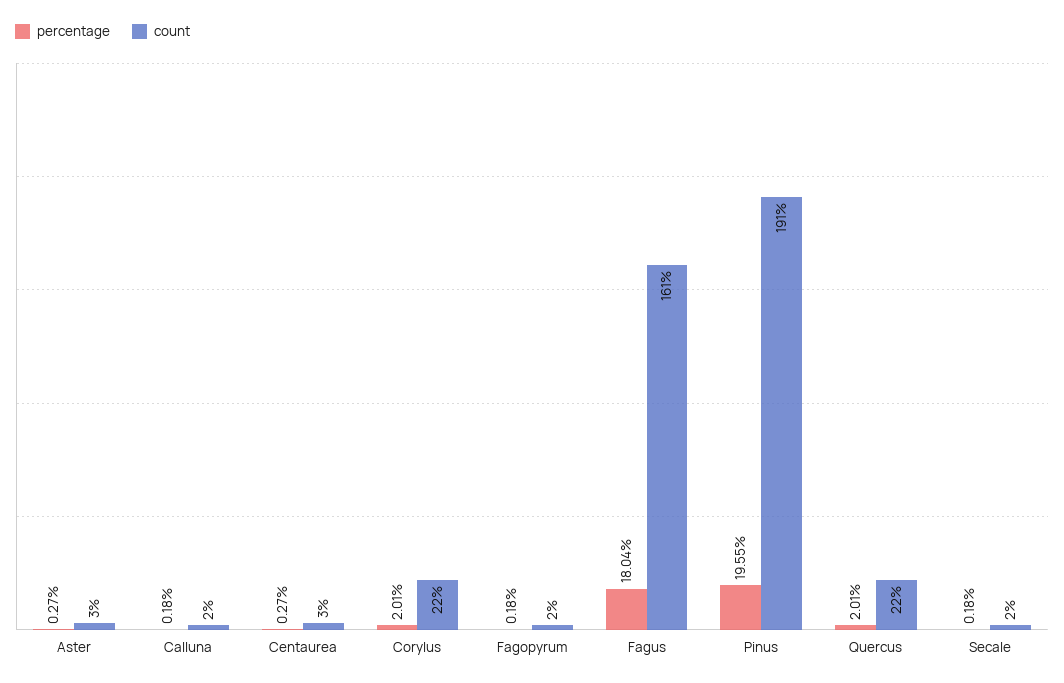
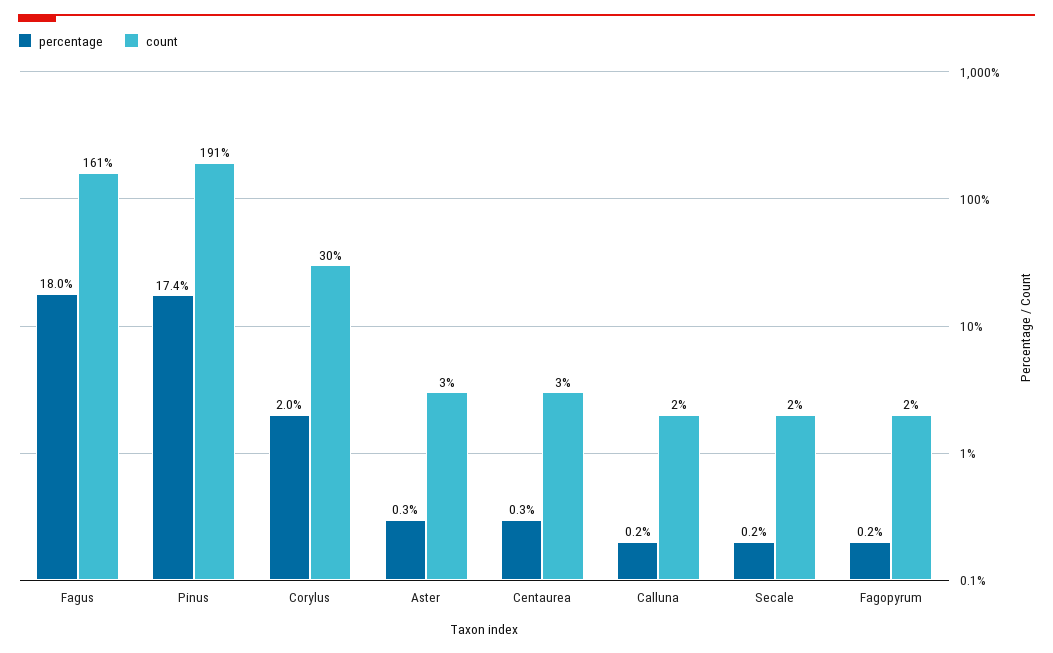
  {
    "percentage": {
      "Aster": 0.27,
      "Calluna": 0.18,
      "Centaurea": 0.27,
      "Corylus": 2.01,
      "Fagopyrum": 0.18,
      "Fagus": 18.04,
-     "Pinus": 19.55,
+     "Pinus": 17.4,
-     "Quercus": 2.01,
      "Secale": 0.18
    },
    "count": {
      "Aster": 3,
      "Calluna": 2,
      "Centaurea": 3,
-     "Corylus": 22,
+     "Corylus": 30,
      "Fagopyrum": 2,
      "Fagus": 161,
      "Pinus": 191,
-     "Quercus": 22,
      "Secale": 2
    }
  }

